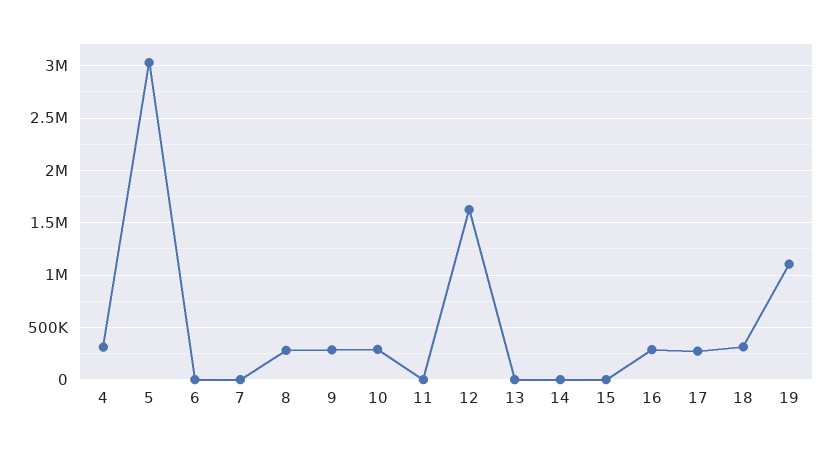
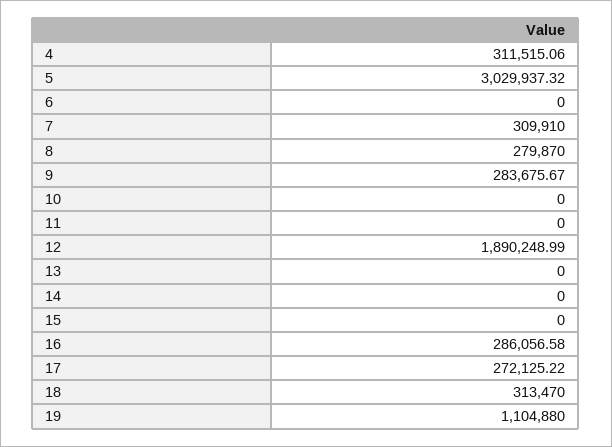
  {
    "4": 311515.06,
    "5": 3029937.32,
    "6": 0,
-   "7": 0,
+   "7": 309910,
    "8": 279870,
    "9": 283675.67,
-   "10": 300000,
+   "10": 0,
    "11": 0,
-   "12": 1600000,
+   "12": 1890248.99,
    "13": 0,
    "14": 0,
    "15": 0,
    "16": 286056.58,
    "17": 272125.22,
    "18": 313470,
    "19": 1104880
  }

